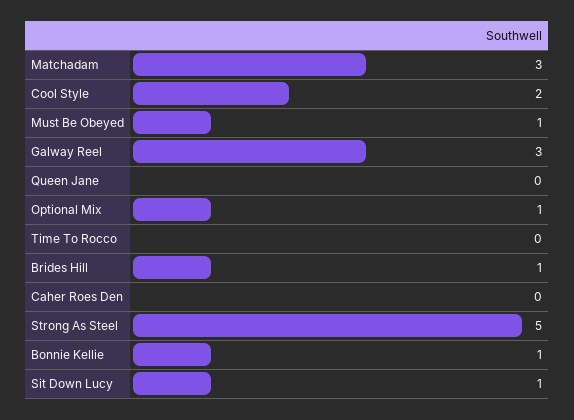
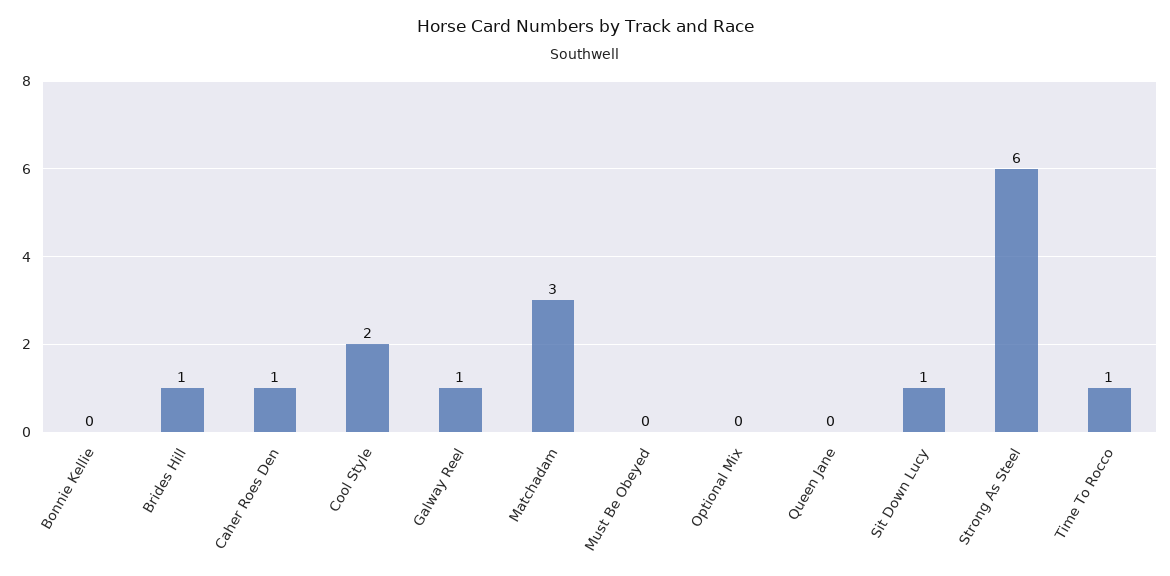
  {
    "Matchadam": 3,
    "Cool Style": 2,
-   "Must Be Obeyed": 1,
+   "Must Be Obeyed": 0,
-   "Galway Reel": 3,
+   "Galway Reel": 1,
    "Queen Jane": 0,
-   "Optional Mix": 1,
+   "Optional Mix": 0,
-   "Time To Rocco": 0,
+   "Time To Rocco": 1,
    "Brides Hill": 1,
-   "Caher Roes Den": 0,
+   "Caher Roes Den": 1,
-   "Strong As Steel": 5,
+   "Strong As Steel": 6,
-   "Bonnie Kellie": 1,
+   "Bonnie Kellie": 0,
    "Sit Down Lucy": 1
  }

